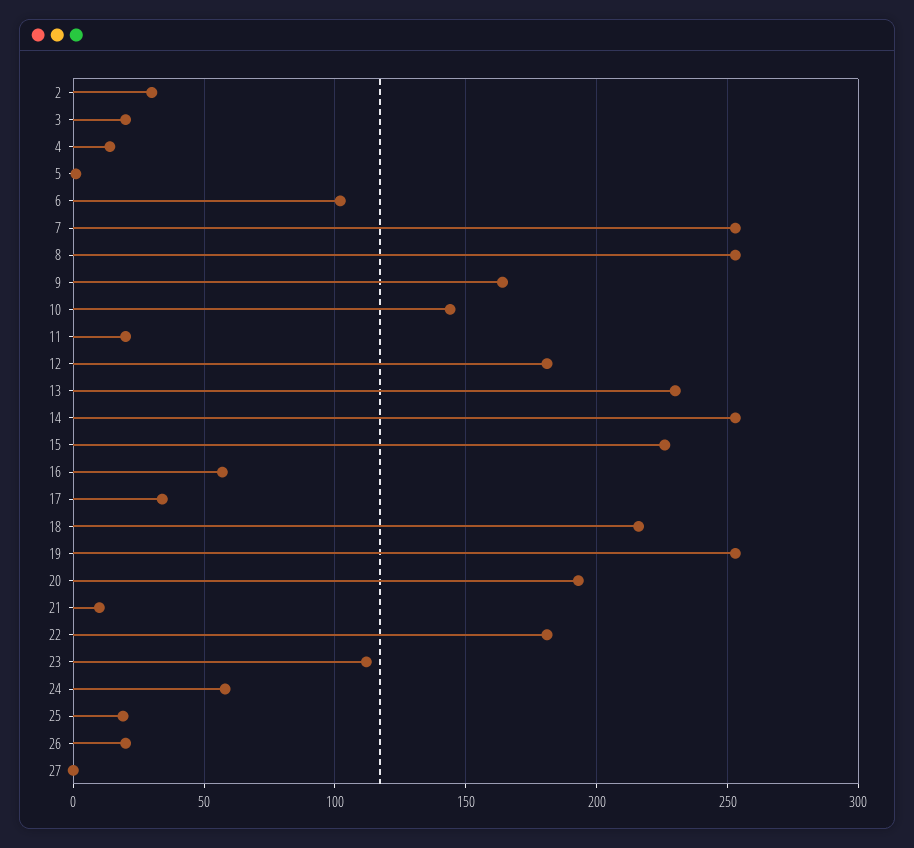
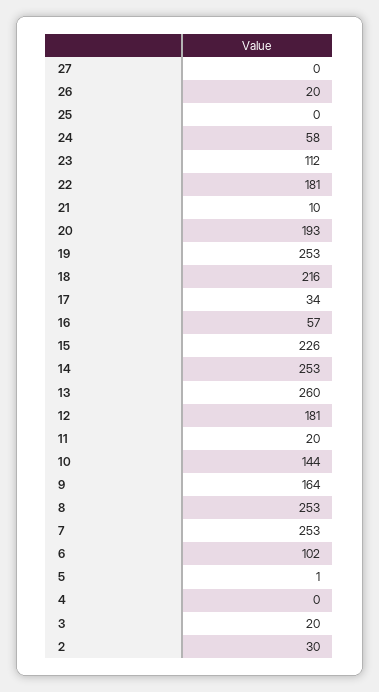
  {
    "2": 30,
    "3": 20,
-   "4": 15,
+   "4": 0,
    "5": 1,
    "6": 102,
    "7": 253,
    "8": 253,
    "9": 164,
    "10": 144,
    "11": 20,
    "12": 181,
-   "13": 230,
+   "13": 260,
    "14": 253,
    "15": 226,
    "16": 57,
    "17": 34,
    "18": 216,
    "19": 253,
    "20": 193,
    "21": 10,
    "22": 181,
    "23": 112,
    "24": 58,
-   "25": 20,
+   "25": 0,
    "26": 20,
    "27": 0
  }

